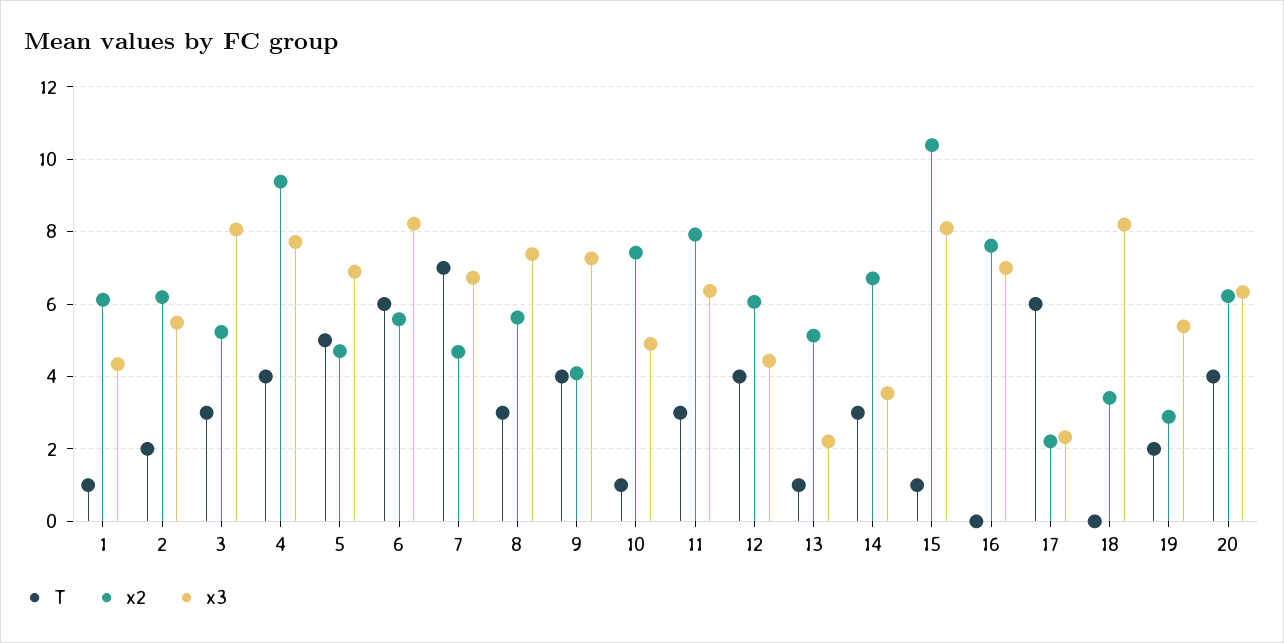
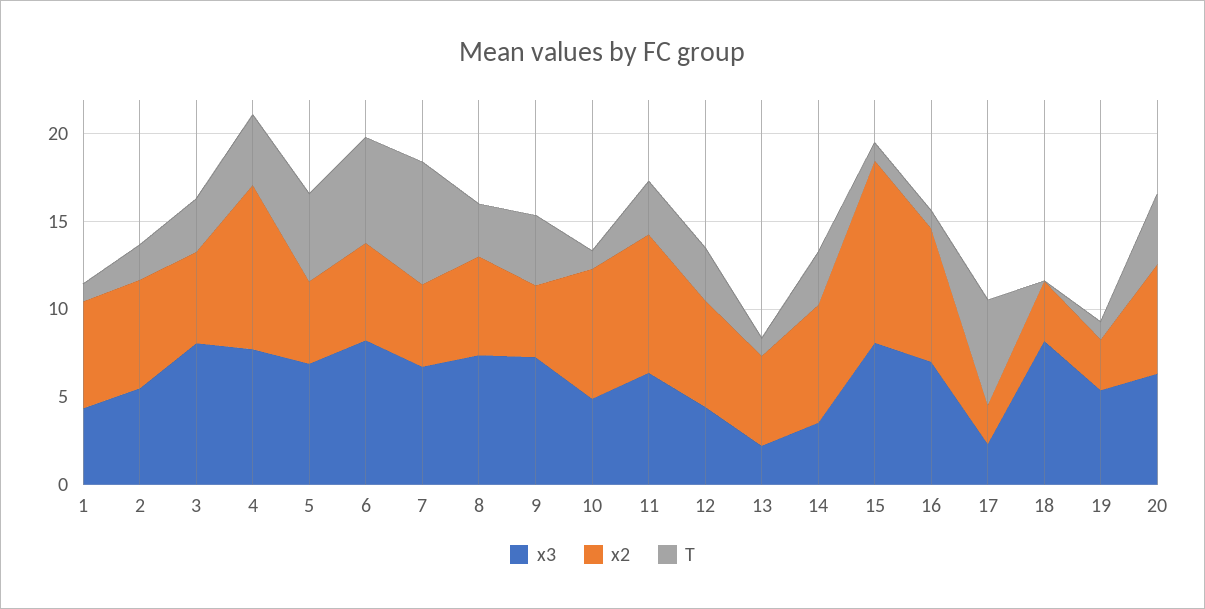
  {
    "T": {
      "1": 1,
      "2": 2,
      "3": 3,
      "4": 4,
      "5": 5,
      "6": 6,
      "7": 7,
      "8": 3,
      "9": 4,
      "10": 1,
      "11": 3,
-     "12": 4,
+     "12": 3,
      "13": 1,
      "14": 3,
      "15": 1,
-     "16": 0,
+     "16": 1,
      "17": 6,
      "18": 0,
-     "19": 2,
+     "19": 1,
      "20": 4
    },
    "x2": {
      "1": 6.2,
      "2": 6.2,
      "3": 5.2,
      "4": 9.4,
      "5": 4.8,
      "6": 5.6,
      "7": 4.6,
      "8": 5.6,
      "9": 4,
      "10": 7.4,
      "11": 8,
      "12": 6,
      "13": 5.2,
      "14": 6.8,
      "15": 10.4,
      "16": 7.6,
      "17": 2.2,
      "18": 3.4,
      "19": 2.8,
      "20": 6.2
    },
    "x3": {
      "1": 4.4,
      "2": 5.4,
      "3": 8,
      "4": 7.8,
      "5": 6.8,
      "6": 8.2,
      "7": 6.8,
      "8": 7.4,
      "9": 7.2,
      "10": 4.8,
      "11": 6.4,
      "12": 4.4,
      "13": 2.2,
      "14": 3.6,
      "15": 8,
      "16": 7,
      "17": 2.4,
      "18": 8.2,
      "19": 5.4,
      "20": 6.4
    }
  }

